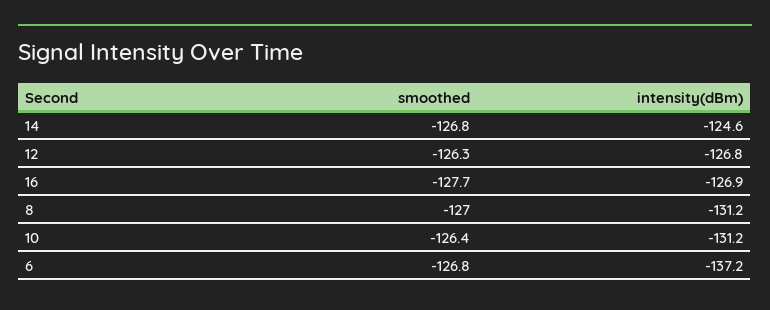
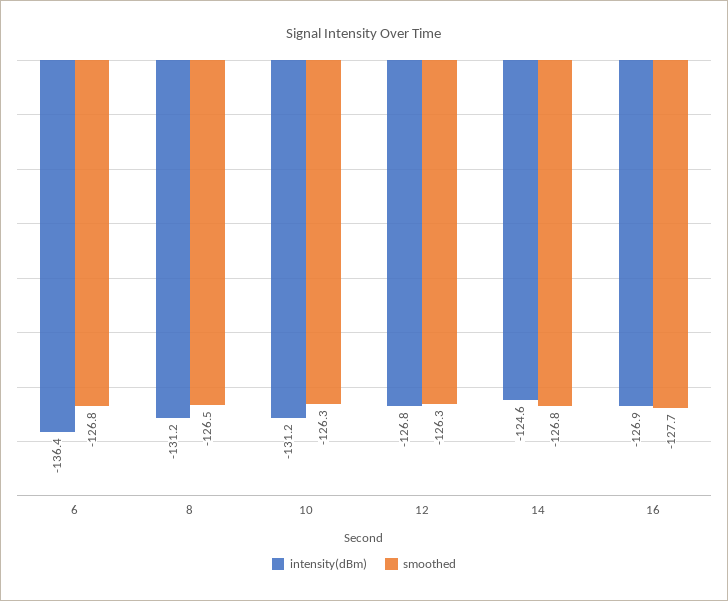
  {
    "smoothed": {
      "14": -126.8,
      "12": -126.3,
      "16": -127.7,
-     "8": -127,
+     "8": -126.5,
-     "10": -126.4,
+     "10": -126.3,
      "6": -126.8
    },
    "intensity(dBm)": {
      "14": -124.6,
      "12": -126.8,
      "16": -126.9,
      "8": -131.2,
      "10": -131.2,
-     "6": -137.2
+     "6": -136.4
    }
  }

